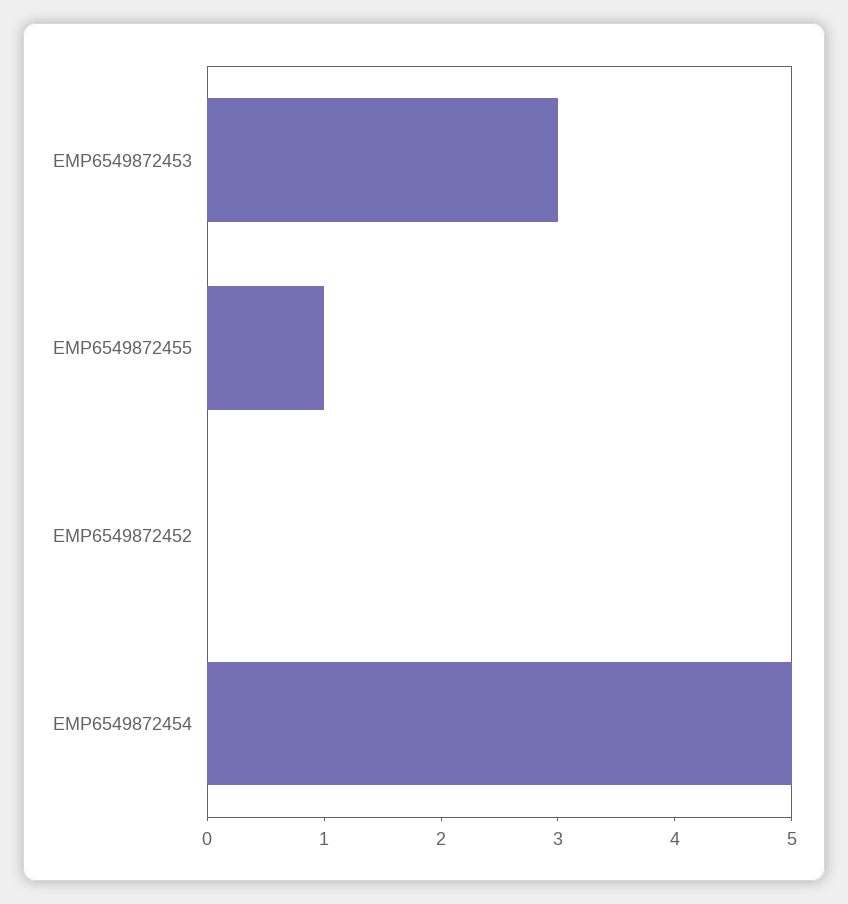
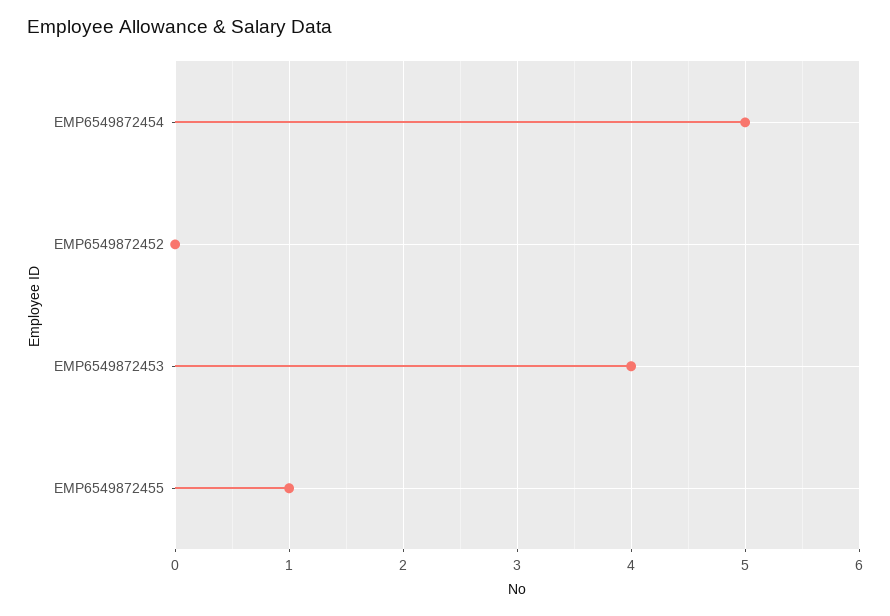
  {
-   "EMP6549872453": 3,
+   "EMP6549872453": 4,
    "EMP6549872455": 1,
    "EMP6549872452": 0,
    "EMP6549872454": 5
  }

